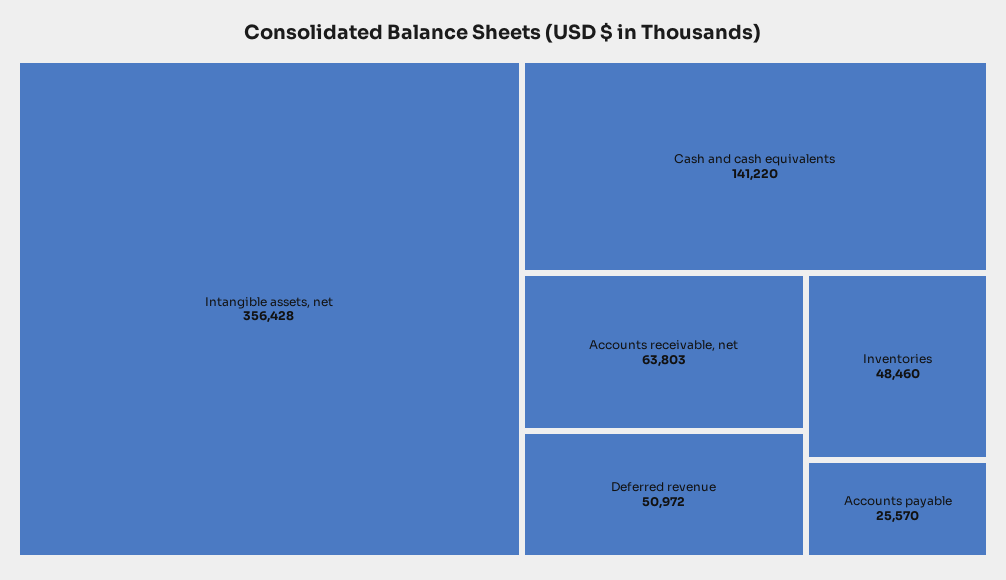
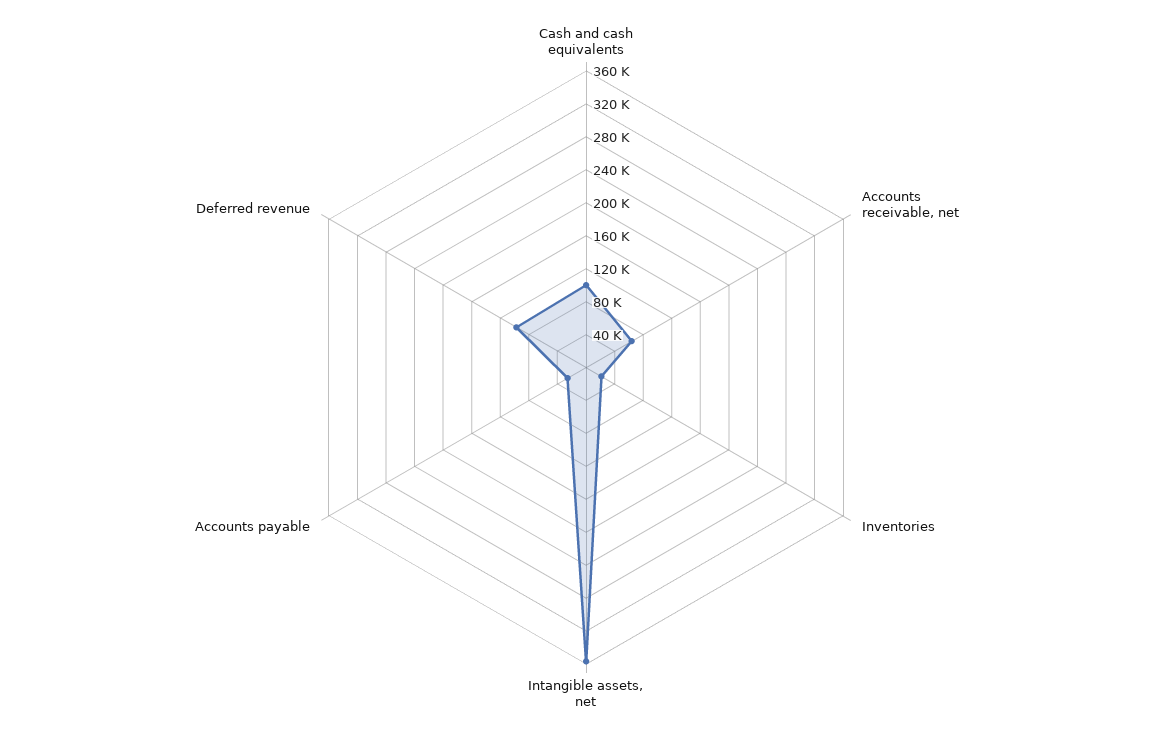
  {
    "Intangible assets, net": 356428,
-   "Cash and cash equivalents": 141220,
+   "Cash and cash equivalents": 100000,
    "Accounts receivable, net": 63803,
-   "Deferred revenue": 50972,
+   "Deferred revenue": 100000,
-   "Inventories": 48460,
+   "Inventories": 20000,
    "Accounts payable": 25570
  }

